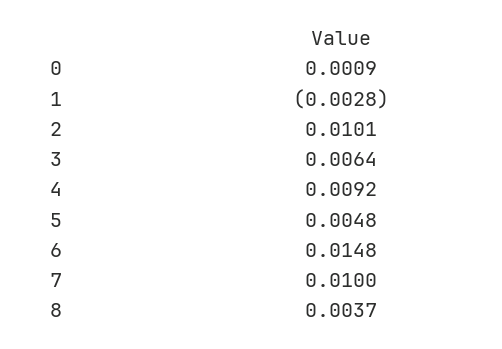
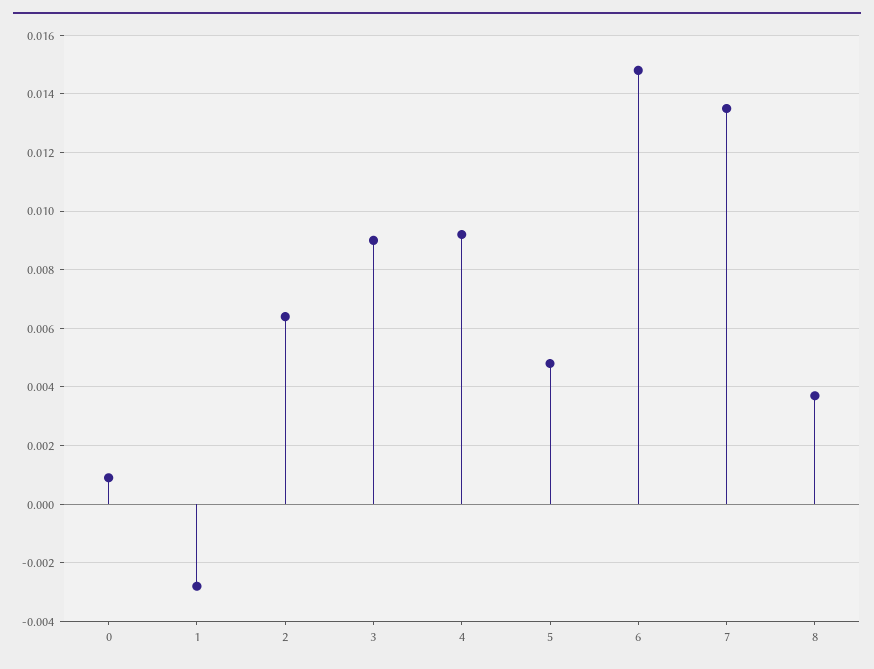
  {
    "0": 0.0009,
    "1": -0.0028,
-   "2": 0.0101,
+   "2": 0.0065,
-   "3": 0.0064,
+   "3": 0.009,
    "4": 0.0092,
    "5": 0.0048,
    "6": 0.0148,
-   "7": 0.01,
+   "7": 0.0135,
    "8": 0.0037
  }

